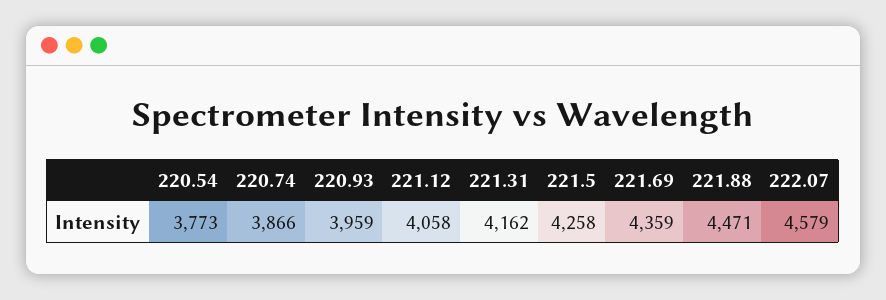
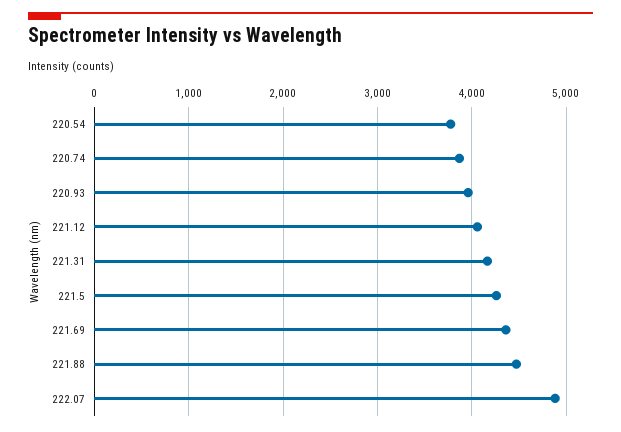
  {
    "220.54": 3773,
    "220.74": 3866,
    "220.93": 3959,
    "221.12": 4058,
    "221.31": 4162,
    "221.5": 4258,
    "221.69": 4359,
    "221.88": 4471,
-   "222.07": 4579
+   "222.07": 4900
  }

